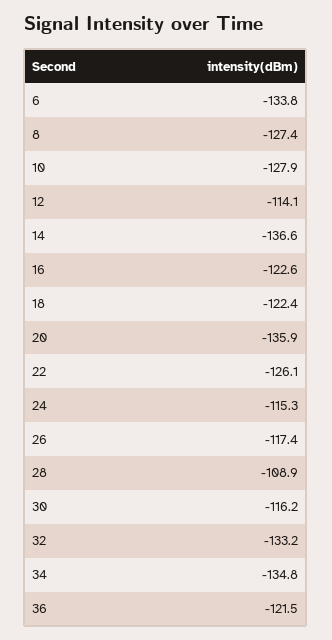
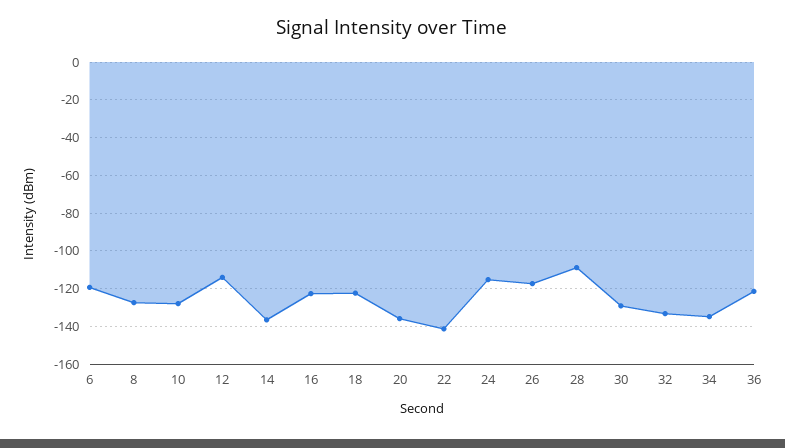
  {
-   "6": -133.8,
+   "6": -120,
    "8": -127.4,
    "10": -127.9,
    "12": -114.1,
    "14": -136.6,
    "16": -122.6,
    "18": -122.4,
    "20": -135.9,
-   "22": -126.1,
+   "22": -140,
    "24": -115.3,
    "26": -117.4,
    "28": -108.9,
-   "30": -116.2,
+   "30": -130,
    "32": -133.2,
    "34": -134.8,
    "36": -121.5
  }

